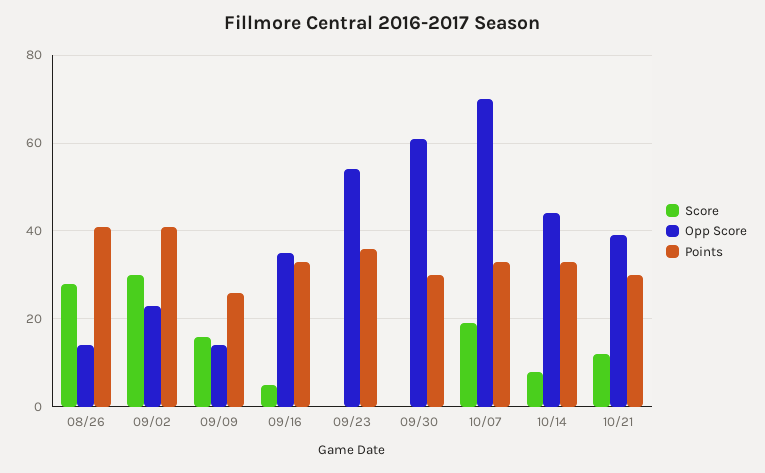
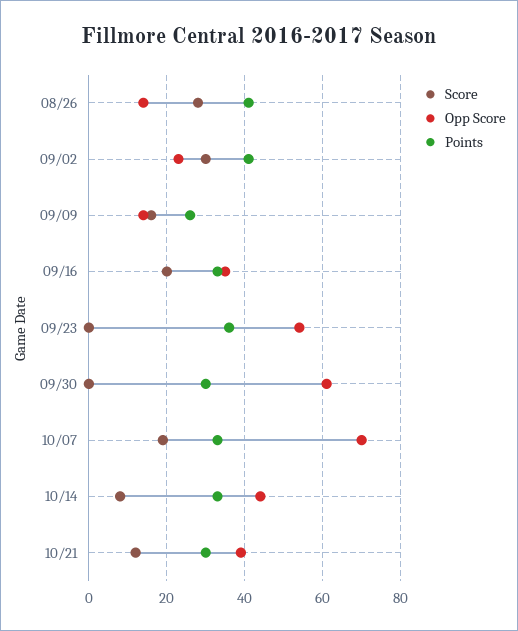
  {
    "Score": {
      "08/26": 30,
      "09/02": 30,
      "09/09": 15,
-     "09/16": 5,
+     "09/16": 20,
      "09/23": 0,
      "09/30": 0,
      "10/07": 20,
      "10/14": 10,
      "10/21": 10
    },
    "Opp Score": {
      "08/26": 15,
      "09/02": 25,
      "09/09": 15,
      "09/16": 35,
      "09/23": 55,
      "09/30": 60,
      "10/07": 70,
      "10/14": 45,
      "10/21": 40
    },
    "Points": {
      "08/26": 40,
      "09/02": 40,
      "09/09": 25,
      "09/16": 35,
      "09/23": 35,
      "09/30": 30,
      "10/07": 35,
      "10/14": 35,
      "10/21": 30
    }
  }

